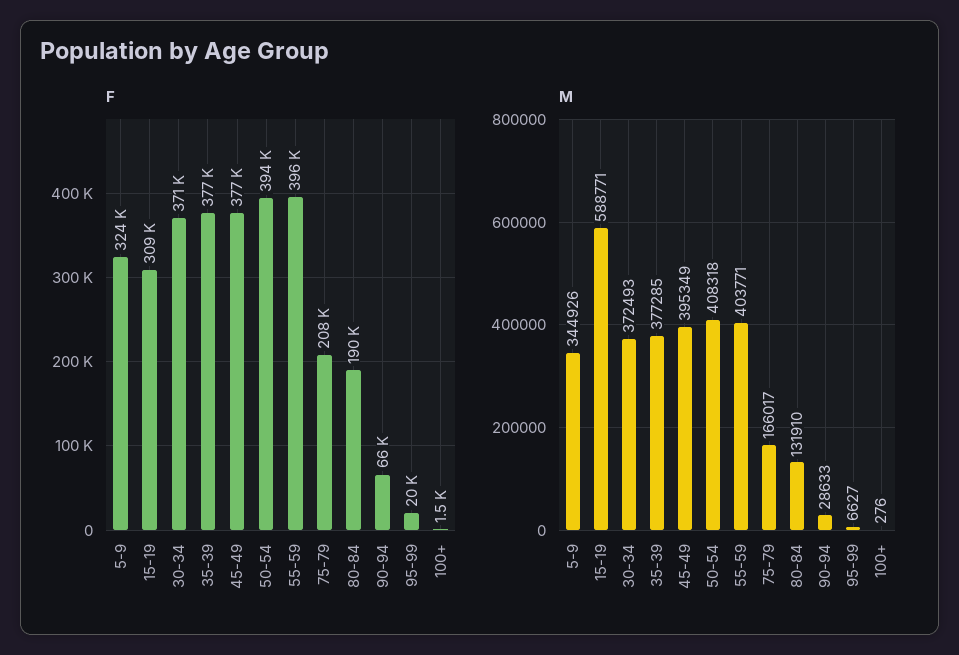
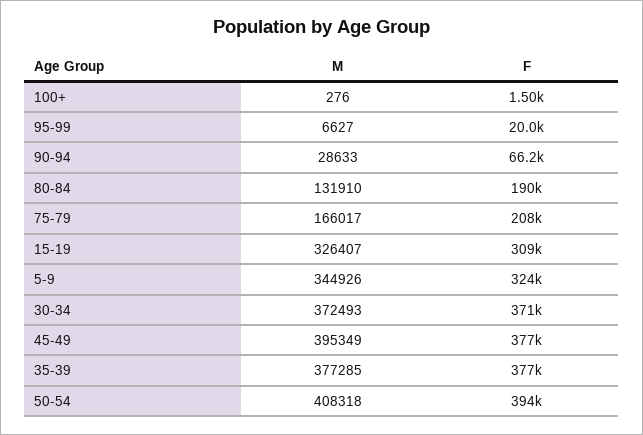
  {
    "F": {
      "5-9": 324000,
      "15-19": 309000,
      "30-34": 371000,
      "35-39": 377000,
      "45-49": 377000,
      "50-54": 394000,
-     "55-59": 396000,
      "75-79": 208000,
      "80-84": 190000,
      "90-94": 66200,
      "95-99": 20000,
      "100+": 1500
    },
    "M": {
      "5-9": 344926,
-     "15-19": 588771,
+     "15-19": 326407,
      "30-34": 372493,
      "35-39": 377285,
      "45-49": 395349,
      "50-54": 408318,
-     "55-59": 403771,
      "75-79": 166017,
      "80-84": 131910,
      "90-94": 28633,
      "95-99": 6627,
      "100+": 276
    }
  }

